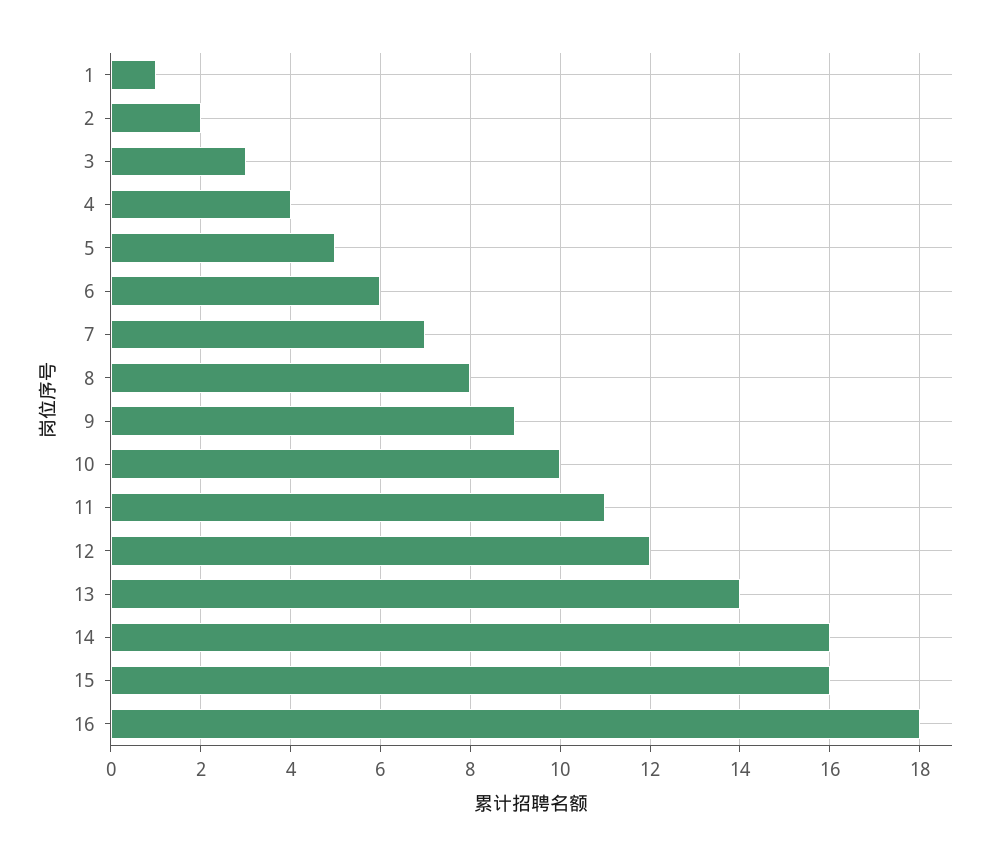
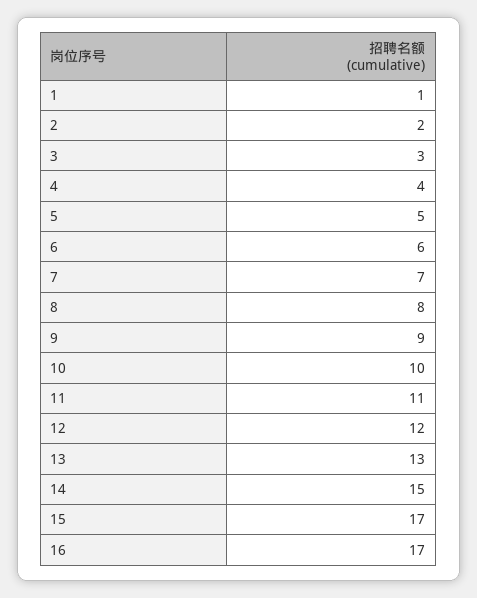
  {
    "1": 1,
    "2": 2,
    "3": 3,
    "4": 4,
    "5": 5,
    "6": 6,
    "7": 7,
    "8": 8,
    "9": 9,
    "10": 10,
    "11": 11,
    "12": 12,
-   "13": 14,
+   "13": 13,
-   "14": 16,
+   "14": 15,
-   "15": 16,
+   "15": 17,
-   "16": 18
+   "16": 17
  }

